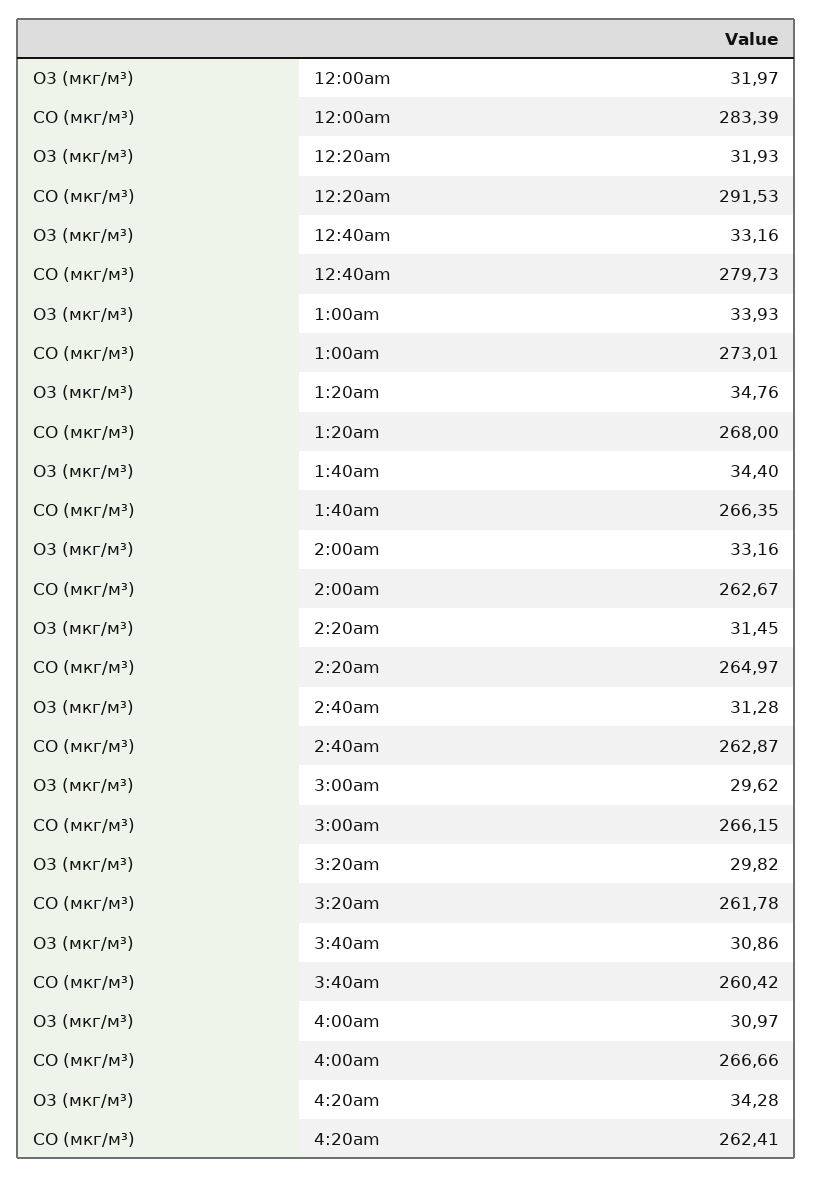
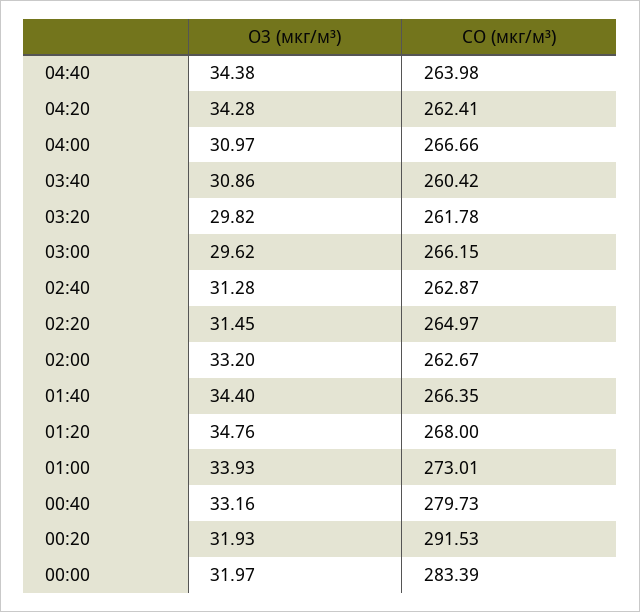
  {
    "O3 (мкг/м³)": {
      "12:00am": 31.97,
      "12:20am": 31.93,
      "12:40am": 33.16,
      "1:00am": 33.93,
      "1:20am": 34.76,
      "1:40am": 34.4,
-     "2:00am": 33.16,
+     "2:00am": 33.2,
      "2:20am": 31.45,
      "2:40am": 31.28,
      "3:00am": 29.62,
      "3:20am": 29.82,
      "3:40am": 30.86,
      "4:00am": 30.97,
-     "4:20am": 34.28
+     "4:20am": 34.28,
+     "04:40": 34.38
    },
    "CO (мкг/м³)": {
      "12:00am": 283.39,
      "12:20am": 291.53,
      "12:40am": 279.73,
      "1:00am": 273.01,
      "1:20am": 268,
      "1:40am": 266.35,
      "2:00am": 262.67,
      "2:20am": 264.97,
      "2:40am": 262.87,
      "3:00am": 266.15,
      "3:20am": 261.78,
      "3:40am": 260.42,
      "4:00am": 266.66,
-     "4:20am": 262.41
+     "4:20am": 262.41,
+     "04:40": 263.98
    }
  }

